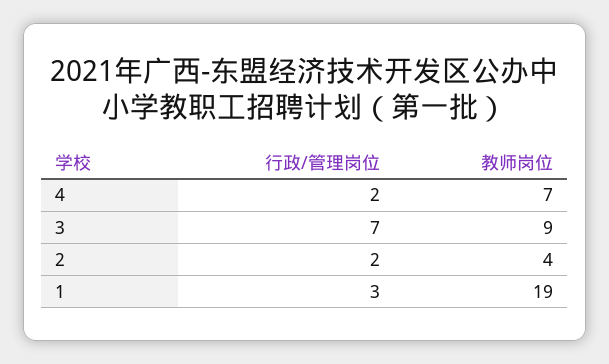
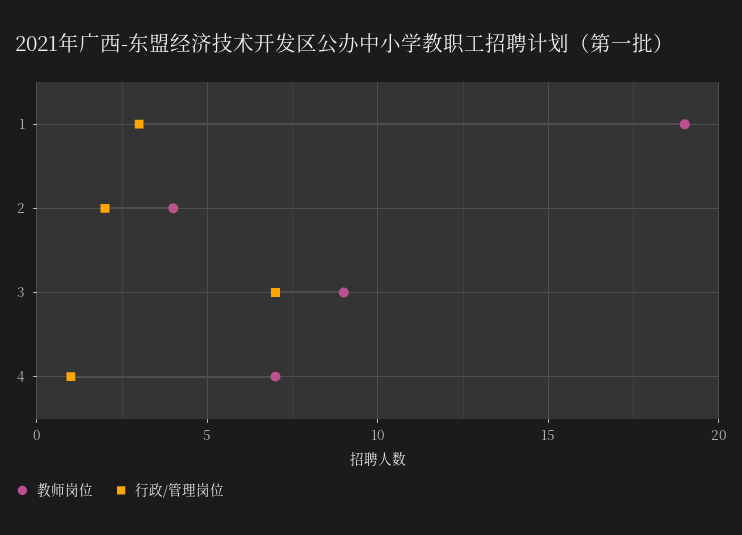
  {
    "行政/管理岗位": {
-     "4": 2,
+     "4": 1,
      "3": 7,
      "2": 2,
      "1": 3
    },
    "教师岗位": {
      "4": 7,
      "3": 9,
      "2": 4,
      "1": 19
    }
  }

